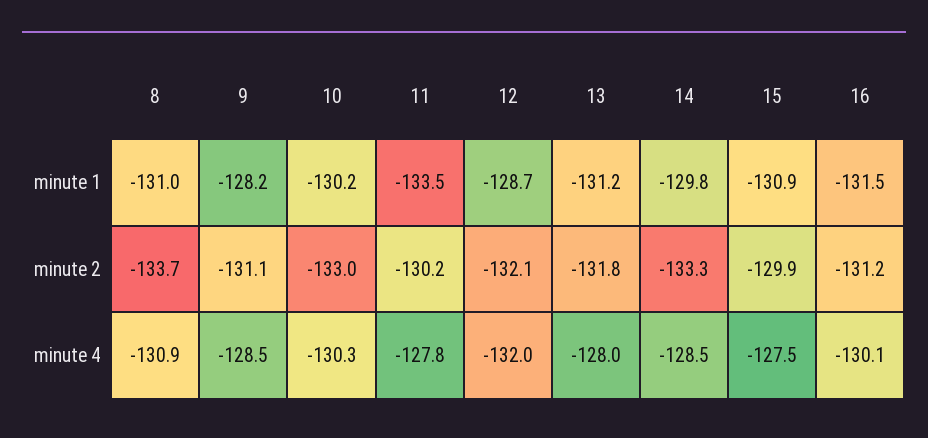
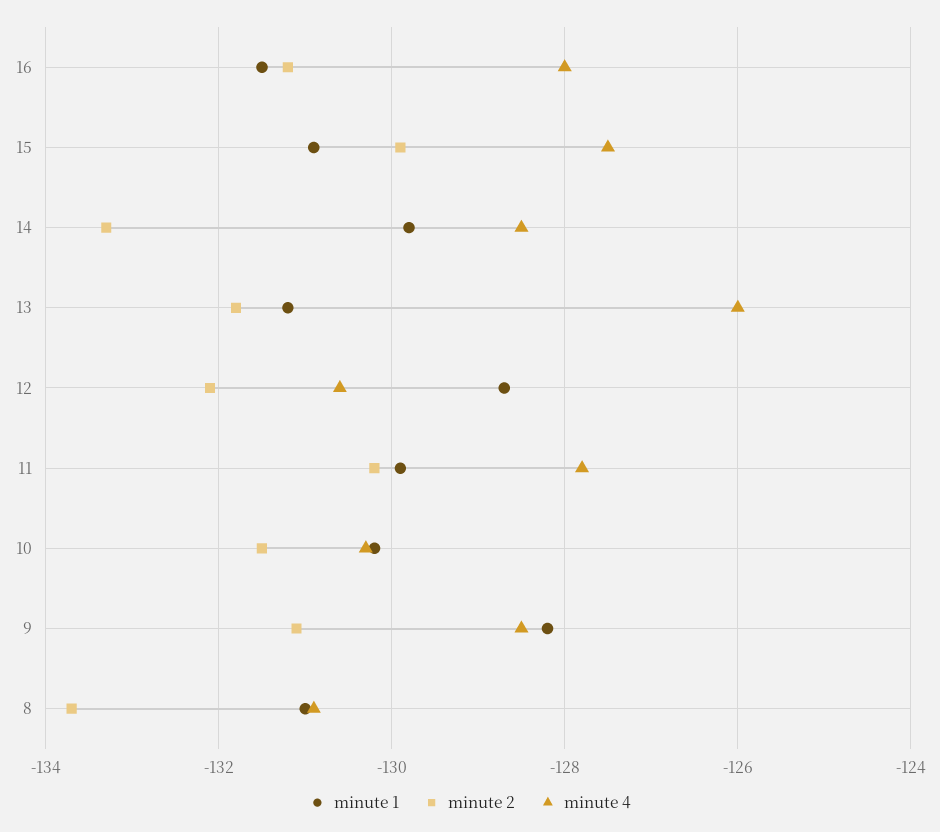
  {
    "minute 1": {
      "8": -131,
      "9": -128.2,
      "10": -130.2,
-     "11": -133.5,
+     "11": -130,
      "12": -128.7,
      "13": -131.2,
      "14": -129.8,
      "15": -130.9,
      "16": -131.5
    },
    "minute 2": {
      "8": -133.7,
      "9": -131.1,
-     "10": -133,
+     "10": -131.5,
      "11": -130.2,
      "12": -132.1,
      "13": -131.8,
      "14": -133.3,
      "15": -129.9,
      "16": -131.2
    },
    "minute 4": {
      "8": -130.9,
      "9": -128.5,
      "10": -130.3,
      "11": -127.8,
-     "12": -132,
+     "12": -130.5,
-     "13": -128,
+     "13": -126,
      "14": -128.5,
      "15": -127.5,
-     "16": -130.1
+     "16": -128
    }
  }

